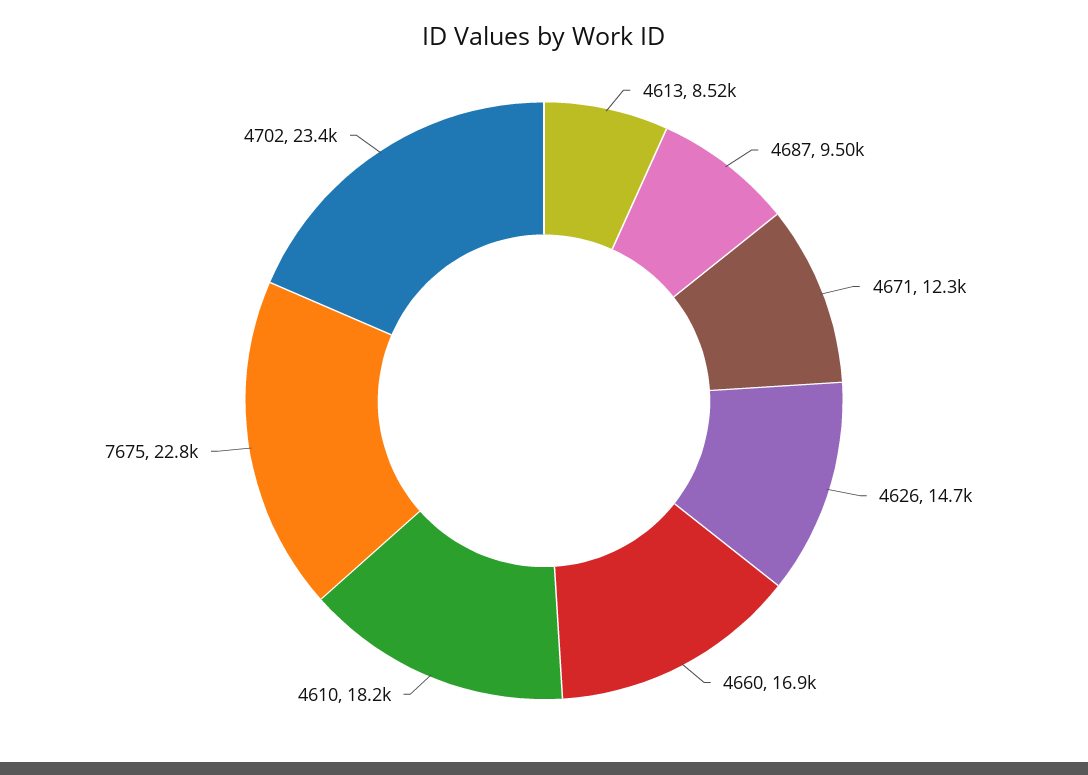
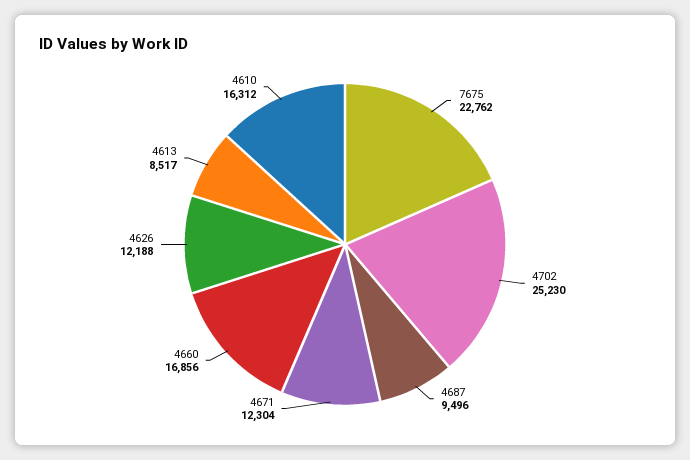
  {
    "4613": 8517,
    "4687": 9496,
    "4671": 12304,
-   "4626": 14700,
+   "4626": 12188,
    "4660": 16856,
-   "4610": 18200,
+   "4610": 16312,
    "7675": 22762,
-   "4702": 23400
+   "4702": 25230
  }

